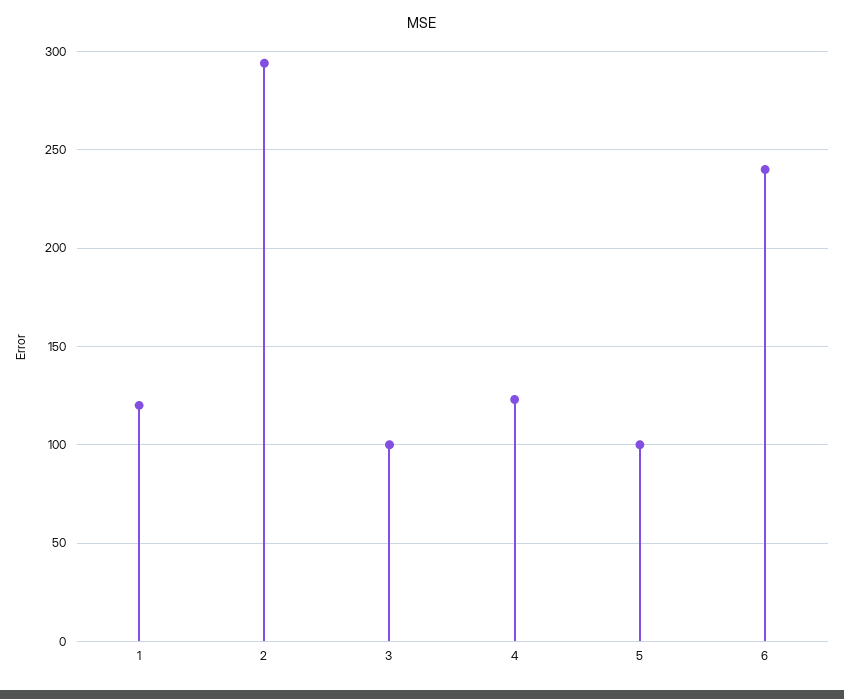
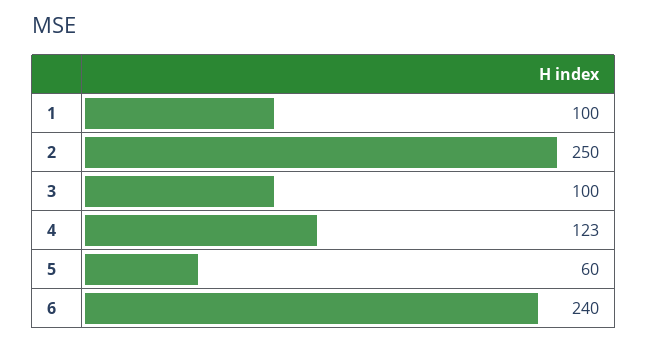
  {
-   "1": 120,
+   "1": 100,
-   "2": 295,
+   "2": 250,
    "3": 100,
    "4": 123,
-   "5": 100,
+   "5": 60,
    "6": 240
  }

